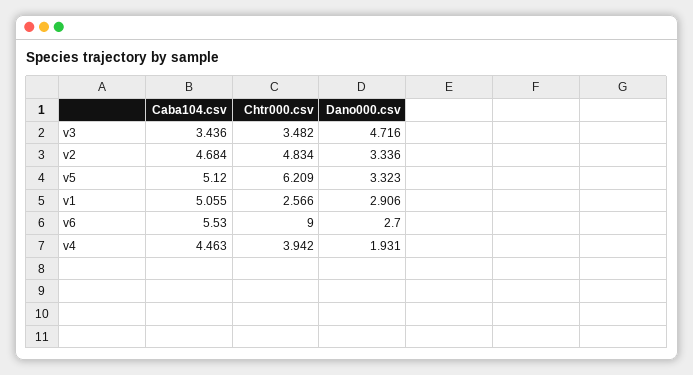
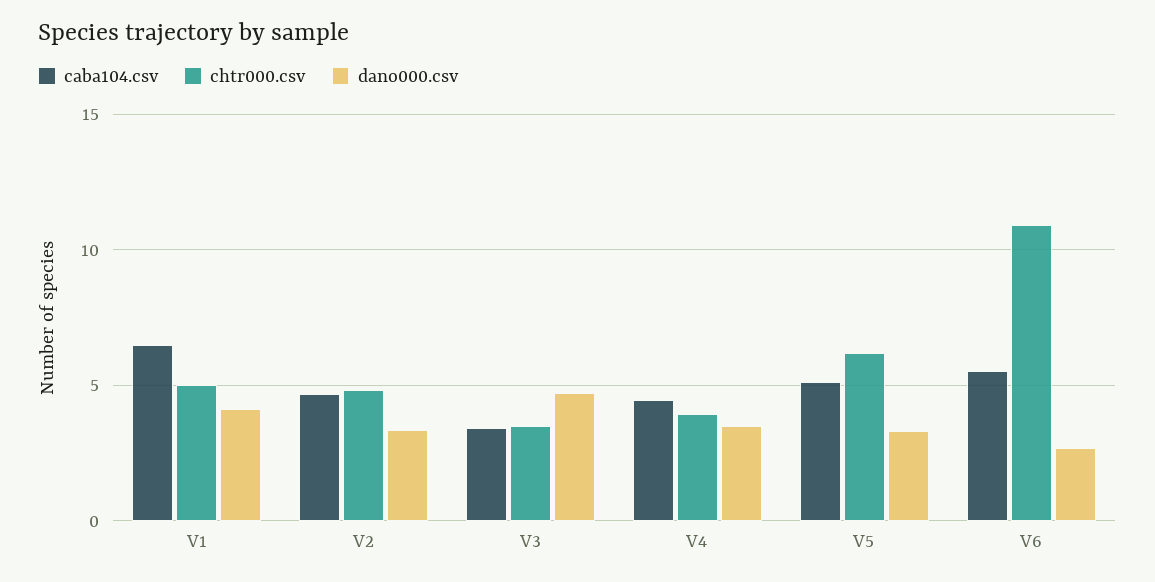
  {
    "Caba104.csv": {
      "v3": 3.436,
      "v2": 4.684,
      "v5": 5.12,
-     "v1": 5.055,
+     "v1": 6.5,
      "v6": 5.53,
      "v4": 4.463
    },
    "Chtr000.csv": {
      "v3": 3.482,
      "v2": 4.834,
      "v5": 6.209,
-     "v1": 2.566,
+     "v1": 5,
-     "v6": 9,
+     "v6": 11,
      "v4": 3.942
    },
    "Dano000.csv": {
      "v3": 4.716,
      "v2": 3.336,
      "v5": 3.323,
-     "v1": 2.906,
+     "v1": 4,
      "v6": 2.7,
-     "v4": 1.931
+     "v4": 3.5
    }
  }

